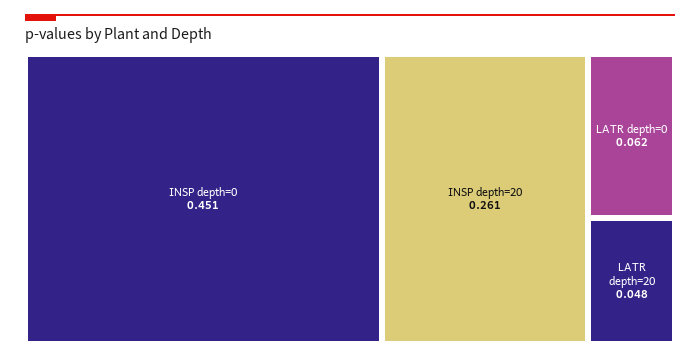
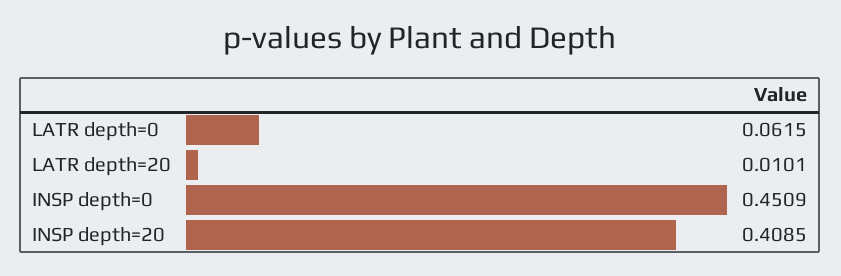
  {
    "INSP depth=0": 0.4509,
-   "INSP depth=20": 0.261,
+   "INSP depth=20": 0.4085,
    "LATR depth=0": 0.0615,
-   "LATR depth=20": 0.048
+   "LATR depth=20": 0.0101
  }

